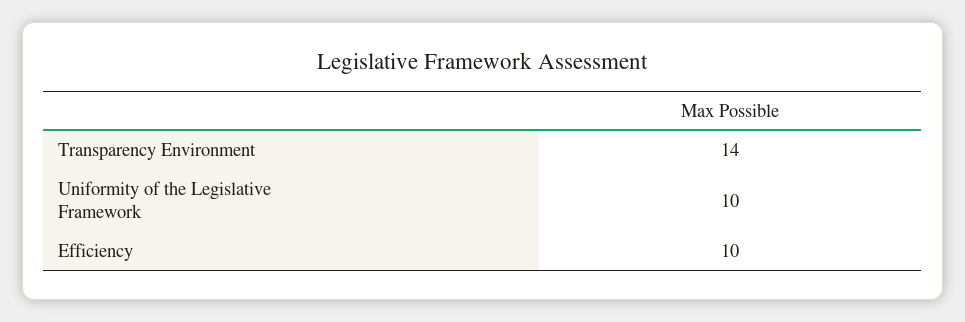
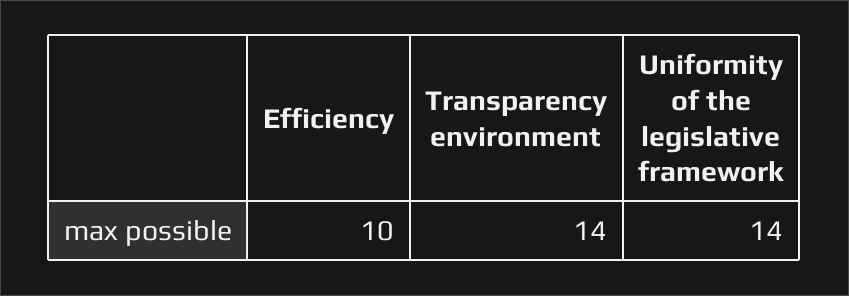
  {
    "Transparency Environment": 14,
-   "Uniformity of the Legislative Framework": 10,
+   "Uniformity of the Legislative Framework": 14,
    "Efficiency": 10
  }

